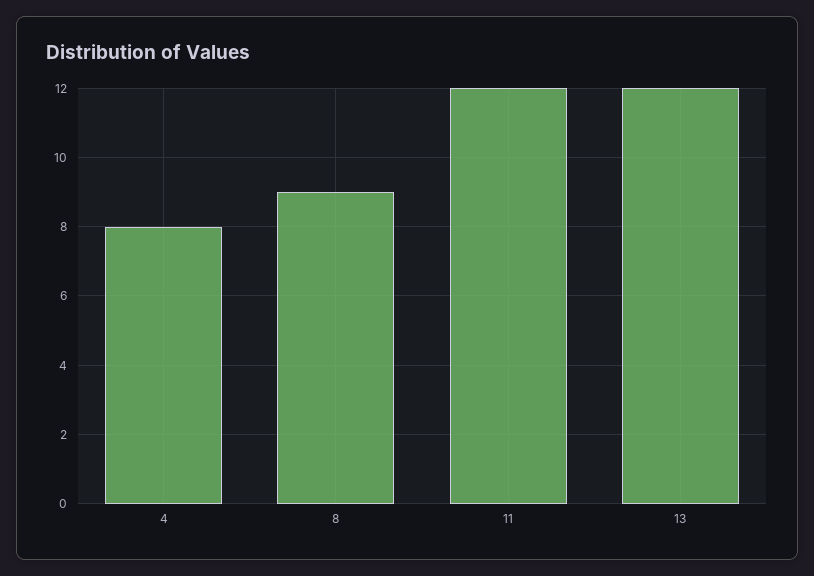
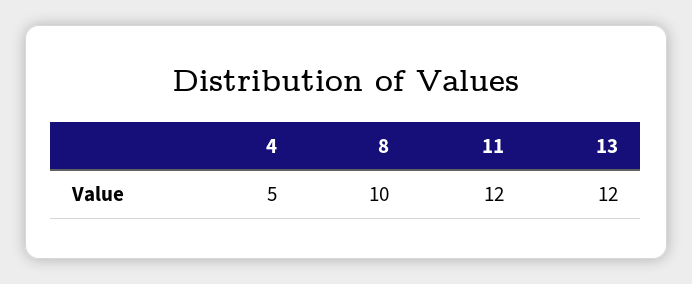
  {
-   "4": 8,
+   "4": 5,
-   "8": 9,
+   "8": 10,
    "11": 12,
    "13": 12
  }

